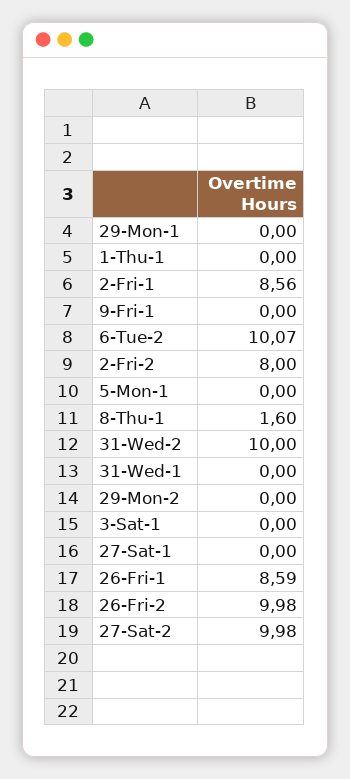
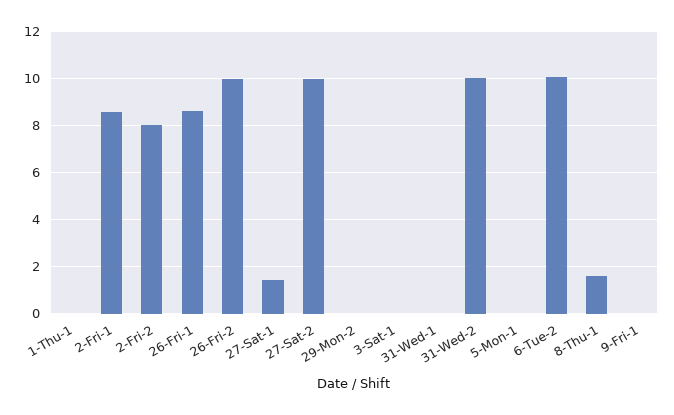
  {
-   "29-Mon-1": 0,
    "1-Thu-1": 0,
    "2-Fri-1": 8.56,
    "9-Fri-1": 0,
    "6-Tue-2": 10.07,
    "2-Fri-2": 8,
    "5-Mon-1": 0,
    "8-Thu-1": 1.6,
    "31-Wed-2": 10,
    "31-Wed-1": 0,
    "29-Mon-2": 0,
    "3-Sat-1": 0,
-   "27-Sat-1": 0,
+   "27-Sat-1": 1.5,
    "26-Fri-1": 8.59,
    "26-Fri-2": 9.98,
    "27-Sat-2": 9.98
  }

